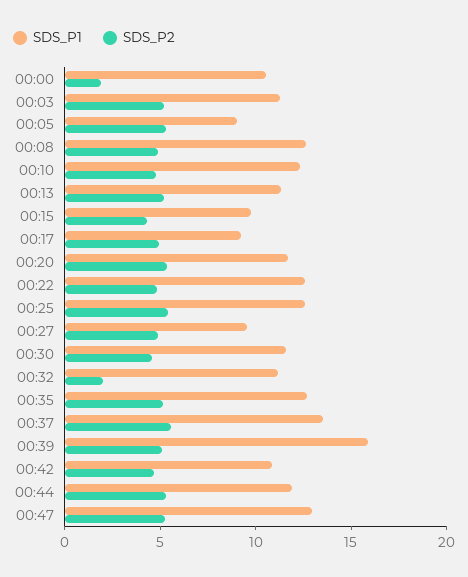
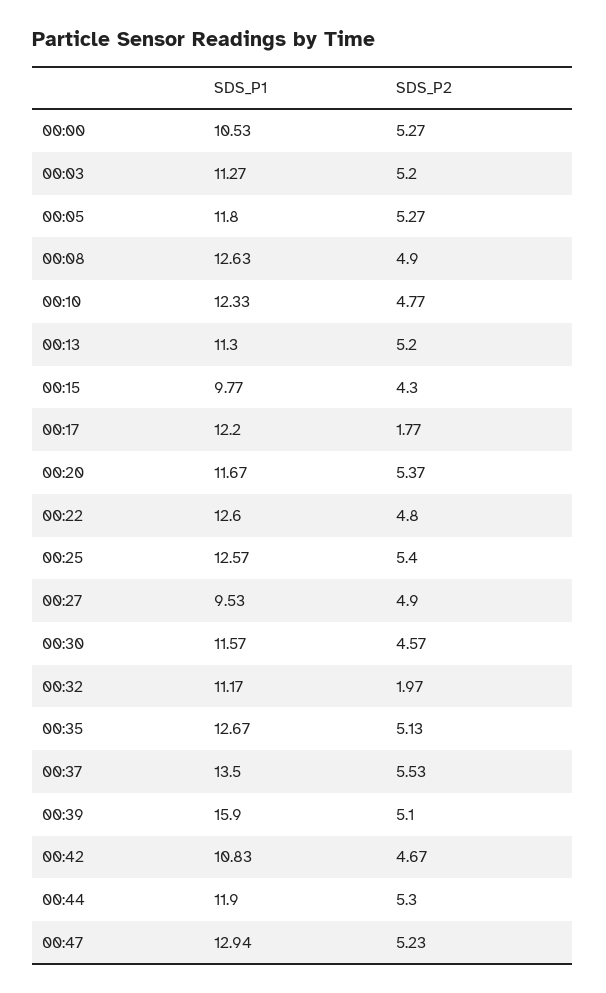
  {
    "SDS_P1": {
      "00:00": 10.53,
      "00:03": 11.27,
-     "00:05": 9,
+     "00:05": 11.8,
      "00:08": 12.63,
      "00:10": 12.33,
      "00:13": 11.3,
      "00:15": 9.77,
-     "00:17": 9,
+     "00:17": 12.2,
      "00:20": 11.67,
      "00:22": 12.6,
      "00:25": 12.57,
      "00:27": 9.53,
      "00:30": 11.57,
      "00:32": 11.17,
      "00:35": 12.67,
      "00:37": 13.5,
      "00:39": 15.9,
      "00:42": 10.83,
      "00:44": 11.9,
      "00:47": 12.94
    },
    "SDS_P2": {
-     "00:00": 2,
+     "00:00": 5.27,
      "00:03": 5.2,
      "00:05": 5.27,
      "00:08": 4.9,
      "00:10": 4.77,
      "00:13": 5.2,
      "00:15": 4.3,
-     "00:17": 5,
+     "00:17": 1.77,
      "00:20": 5.37,
      "00:22": 4.8,
      "00:25": 5.4,
      "00:27": 4.9,
      "00:30": 4.57,
      "00:32": 1.97,
      "00:35": 5.13,
      "00:37": 5.53,
      "00:39": 5.1,
      "00:42": 4.67,
      "00:44": 5.3,
      "00:47": 5.23
    }
  }

